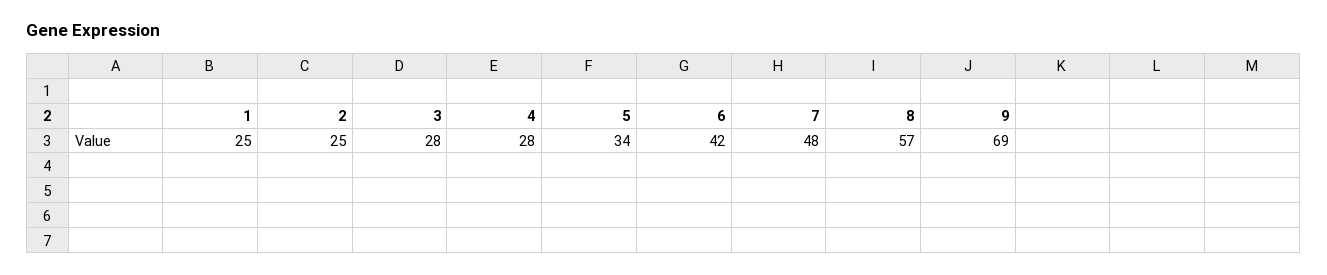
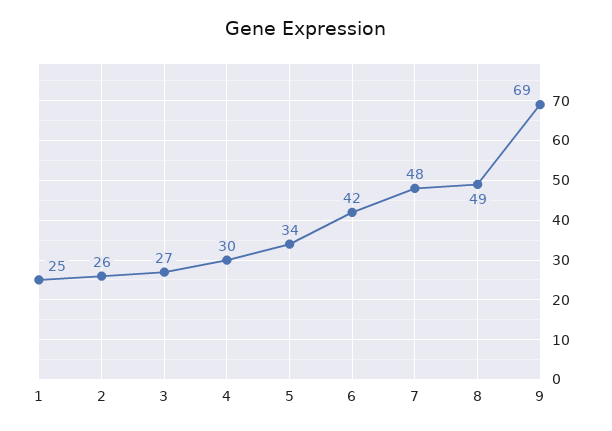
  {
    "1": 25,
-   "2": 25,
+   "2": 26,
-   "3": 28,
+   "3": 27,
-   "4": 28,
+   "4": 30,
    "5": 34,
    "6": 42,
    "7": 48,
-   "8": 57,
+   "8": 49,
    "9": 69
  }

